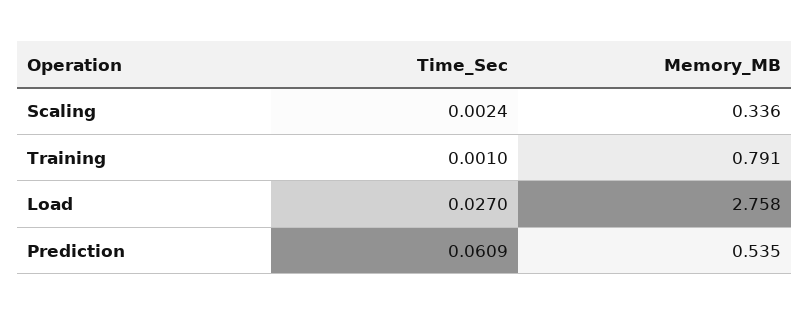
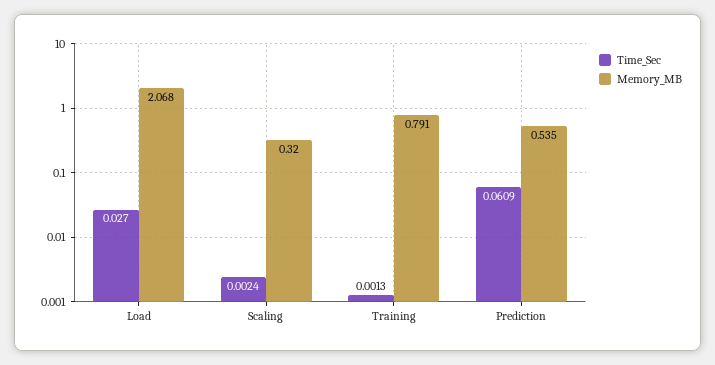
  {
    "Time_Sec": {
      "Scaling": 0.0024,
-     "Training": 0.001,
+     "Training": 0.0013,
      "Load": 0.027,
      "Prediction": 0.0609
    },
    "Memory_MB": {
-     "Scaling": 0.336,
+     "Scaling": 0.32,
      "Training": 0.791,
-     "Load": 2.758,
+     "Load": 2.068,
      "Prediction": 0.535
    }
  }

